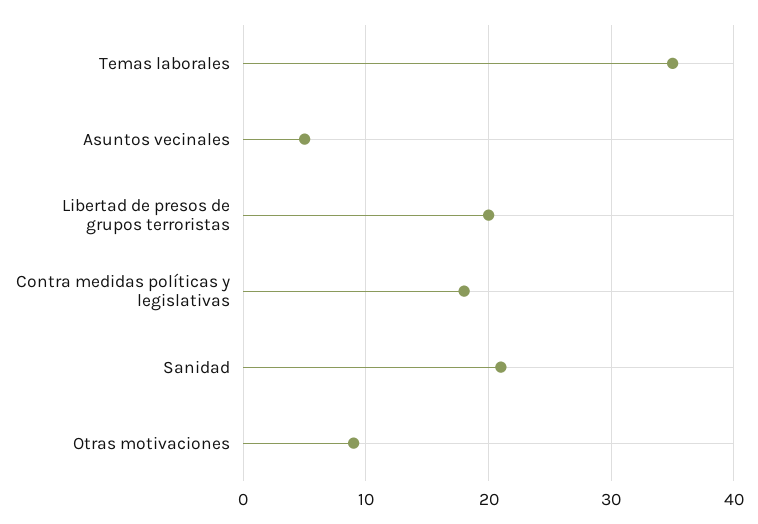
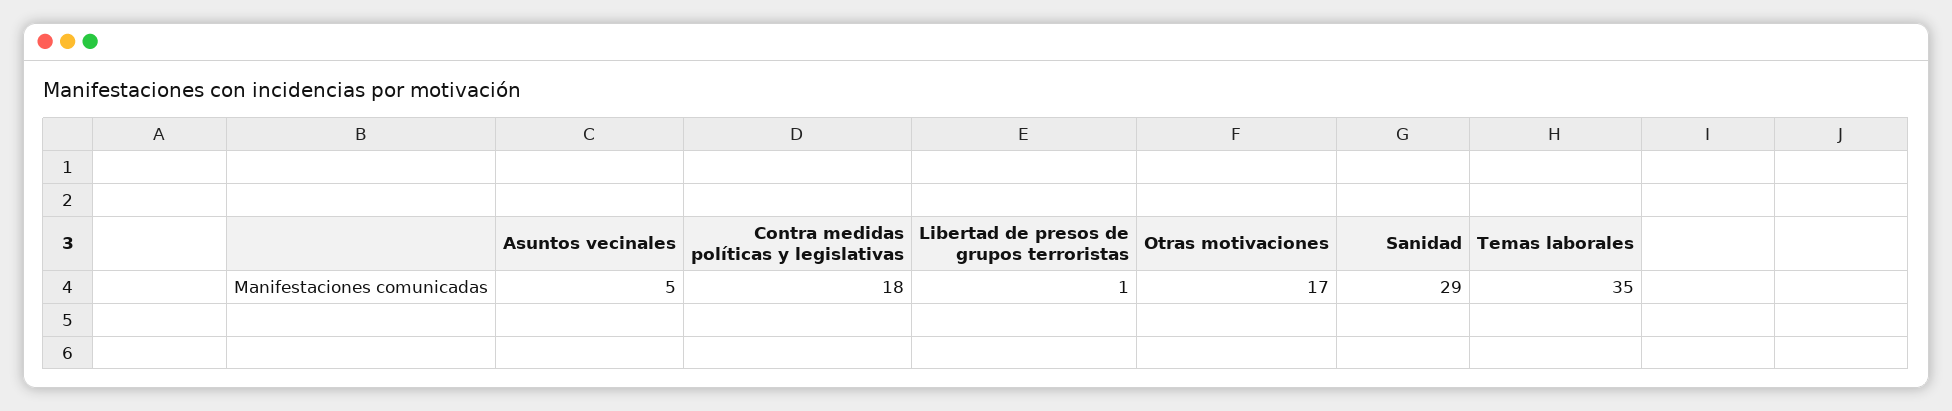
  {
    "Temas laborales": 35,
    "Asuntos vecinales": 5,
-   "Libertad de presos de grupos terroristas": 20,
+   "Libertad de presos de grupos terroristas": 1,
    "Contra medidas políticas y legislativas": 18,
-   "Sanidad": 21,
+   "Sanidad": 29,
-   "Otras motivaciones": 9
+   "Otras motivaciones": 17
  }

